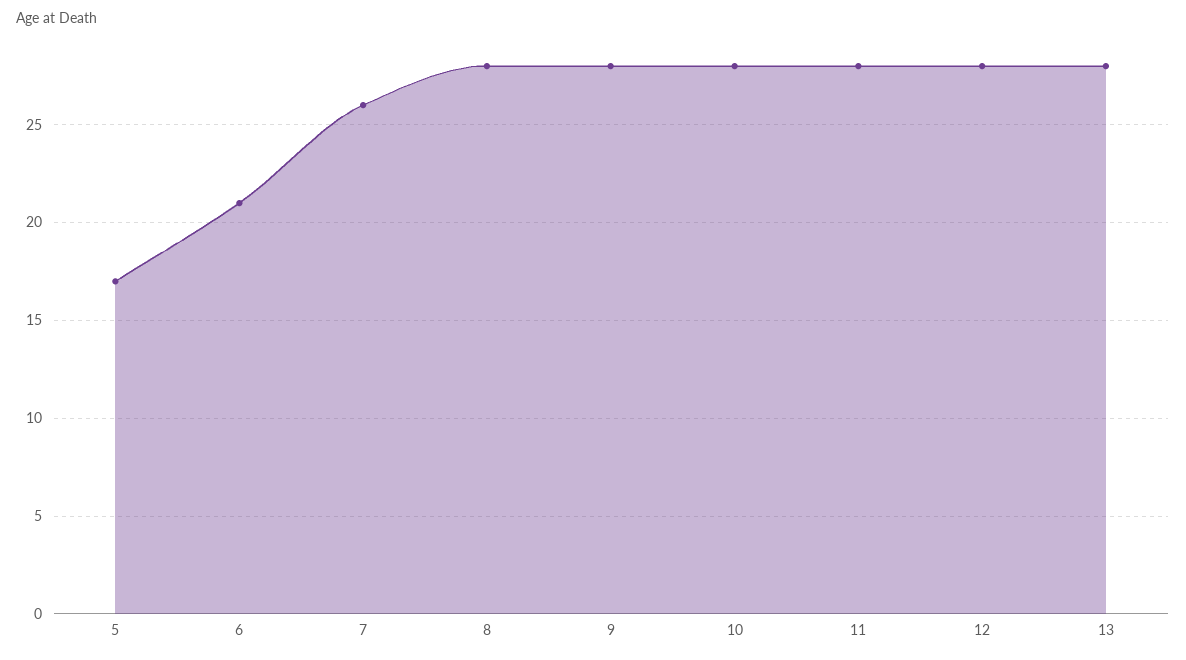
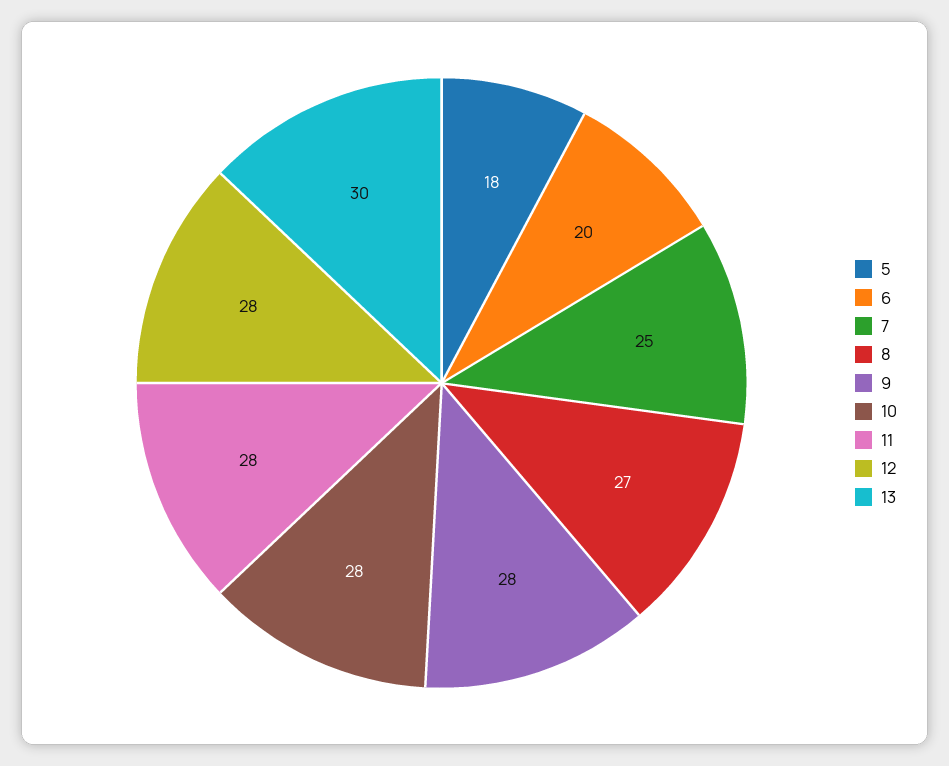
  {
-   "5": 17,
+   "5": 18,
-   "6": 21,
+   "6": 20,
-   "7": 26,
+   "7": 25,
-   "8": 28,
+   "8": 27,
    "9": 28,
    "10": 28,
    "11": 28,
    "12": 28,
-   "13": 28
+   "13": 30
  }

